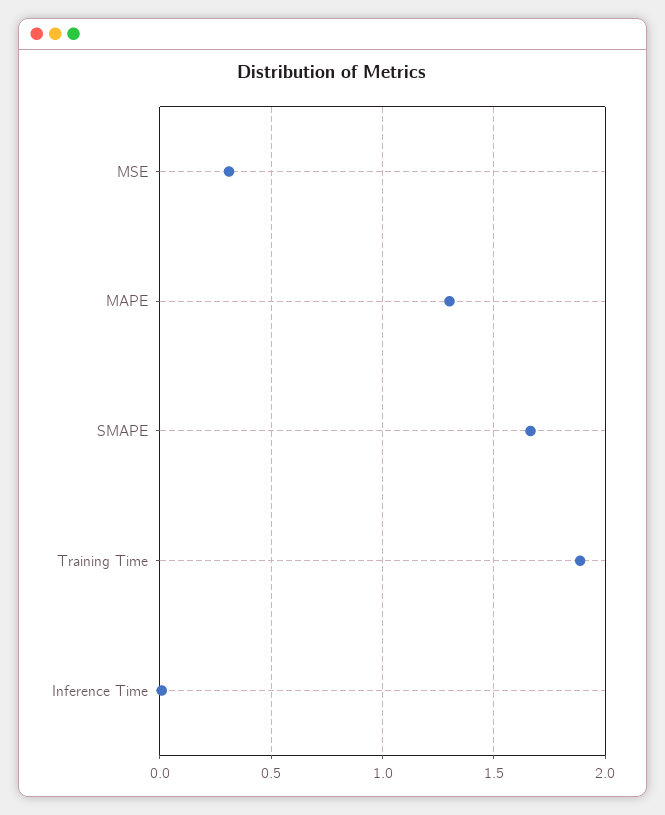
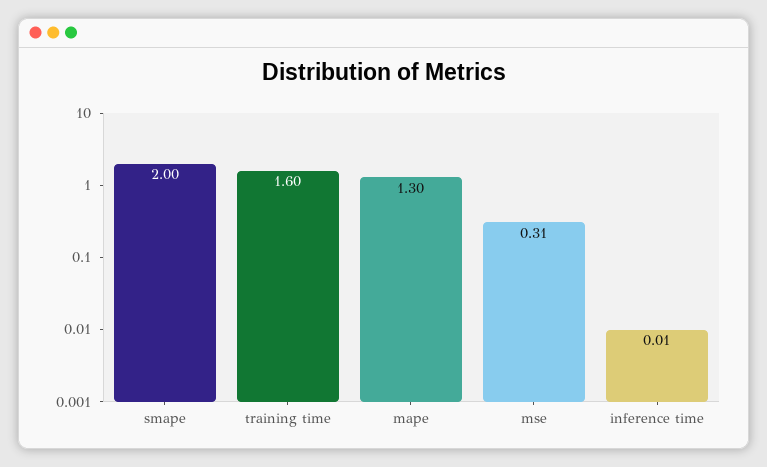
  {
    "MSE": 0.31,
    "MAPE": 1.3,
-   "SMAPE": 1.65,
+   "SMAPE": 2,
-   "Training Time": 1.9,
+   "Training Time": 1.6,
    "Inference Time": 0.01
  }

